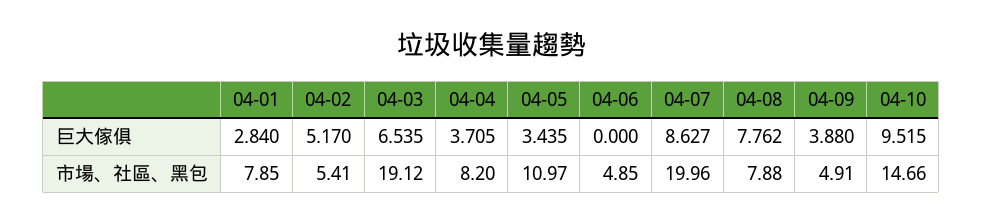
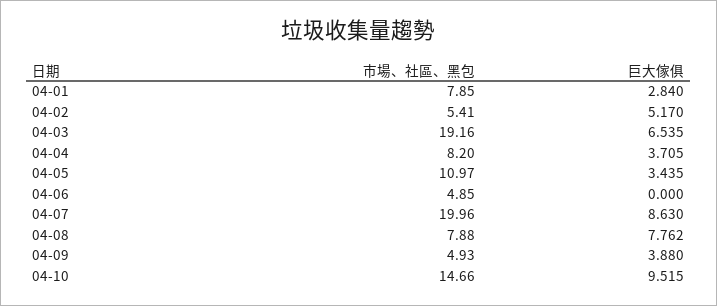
  {
    "04-01": {
      "巨大傢俱": 2.84,
      "市場、社區、黑包": 7.85
    },
    "04-02": {
      "巨大傢俱": 5.17,
      "市場、社區、黑包": 5.41
    },
    "04-03": {
      "巨大傢俱": 6.535,
-     "市場、社區、黑包": 19.12
+     "市場、社區、黑包": 19.16
    },
    "04-04": {
      "巨大傢俱": 3.705,
      "市場、社區、黑包": 8.2
    },
    "04-05": {
      "巨大傢俱": 3.435,
      "市場、社區、黑包": 10.97
    },
    "04-06": {
      "巨大傢俱": 0,
      "市場、社區、黑包": 4.85
    },
    "04-07": {
-     "巨大傢俱": 8.627,
+     "巨大傢俱": 8.63,
      "市場、社區、黑包": 19.96
    },
    "04-08": {
      "巨大傢俱": 7.762,
      "市場、社區、黑包": 7.88
    },
    "04-09": {
      "巨大傢俱": 3.88,
-     "市場、社區、黑包": 4.91
+     "市場、社區、黑包": 4.93
    },
    "04-10": {
      "巨大傢俱": 9.515,
      "市場、社區、黑包": 14.66
    }
  }

